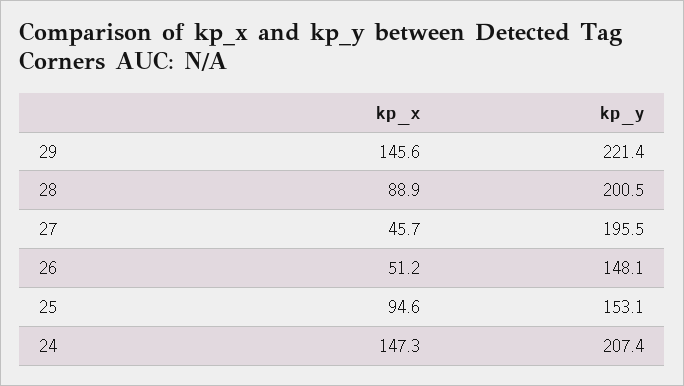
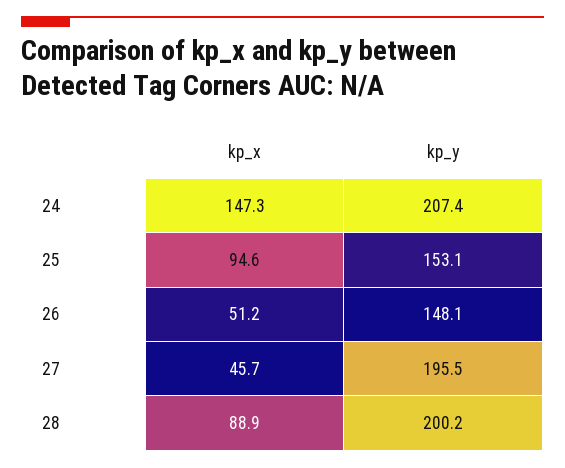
  {
    "kp_x": {
-     "29": 145.6,
      "28": 88.9,
      "27": 45.7,
      "26": 51.2,
      "25": 94.6,
      "24": 147.3
    },
    "kp_y": {
-     "29": 221.4,
-     "28": 200.5,
+     "28": 200.2,
      "27": 195.5,
      "26": 148.1,
      "25": 153.1,
      "24": 207.4
    }
  }

